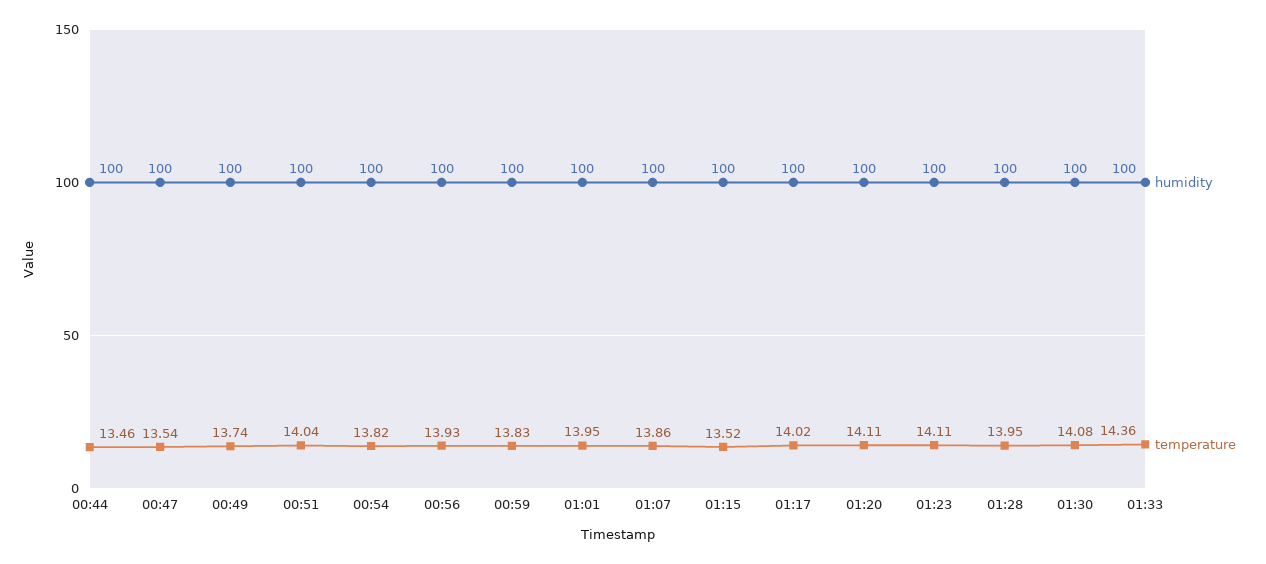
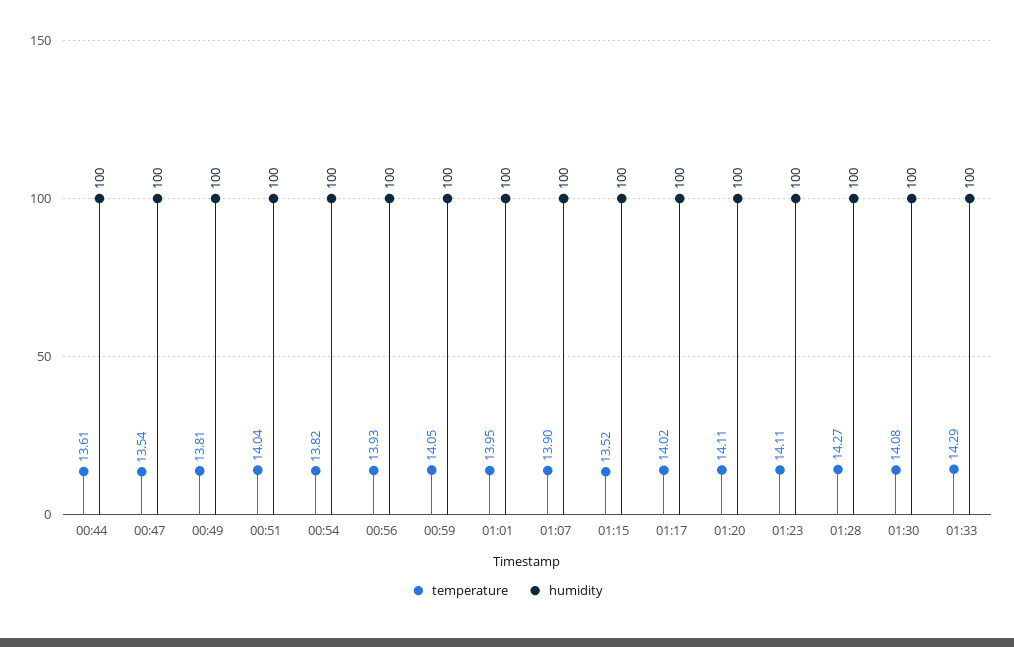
  {
    "humidity": {
      "00:44": 100,
      "00:47": 100,
      "00:49": 100,
      "00:51": 100,
      "00:54": 100,
      "00:56": 100,
      "00:59": 100,
      "01:01": 100,
      "01:07": 100,
      "01:15": 100,
      "01:17": 100,
      "01:20": 100,
      "01:23": 100,
      "01:28": 100,
      "01:30": 100,
      "01:33": 100
    },
    "temperature": {
-     "00:44": 13.46,
+     "00:44": 13.61,
      "00:47": 13.54,
-     "00:49": 13.74,
+     "00:49": 13.81,
      "00:51": 14.04,
      "00:54": 13.82,
      "00:56": 13.93,
-     "00:59": 13.83,
+     "00:59": 14.05,
      "01:01": 13.95,
-     "01:07": 13.86,
+     "01:07": 13.9,
      "01:15": 13.52,
      "01:17": 14.02,
      "01:20": 14.11,
      "01:23": 14.11,
-     "01:28": 13.95,
+     "01:28": 14.27,
      "01:30": 14.08,
-     "01:33": 14.36
+     "01:33": 14.29
    }
  }

